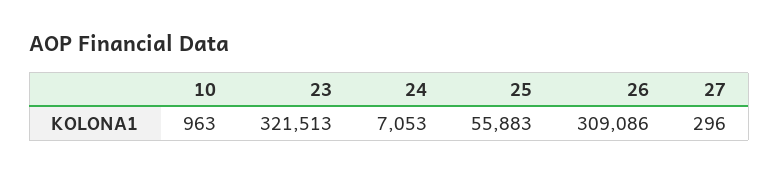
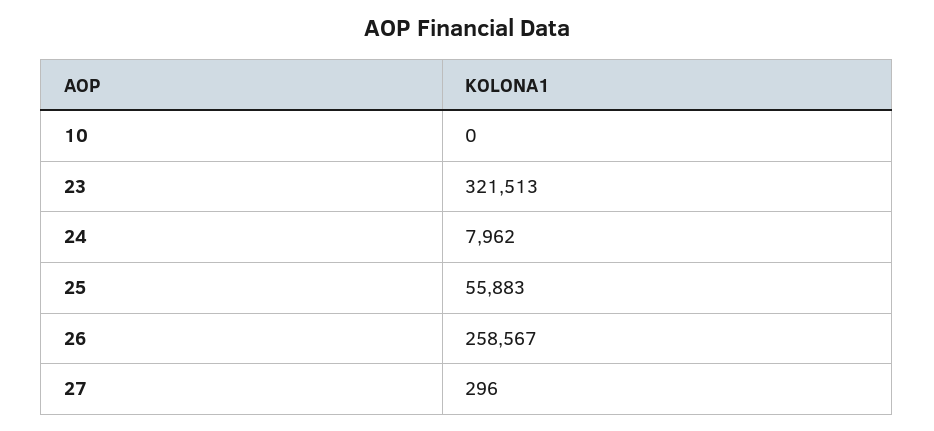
  {
-   "10": 963,
+   "10": 0,
    "23": 321513,
-   "24": 7053,
+   "24": 7962,
    "25": 55883,
-   "26": 309086,
+   "26": 258567,
    "27": 296
  }

